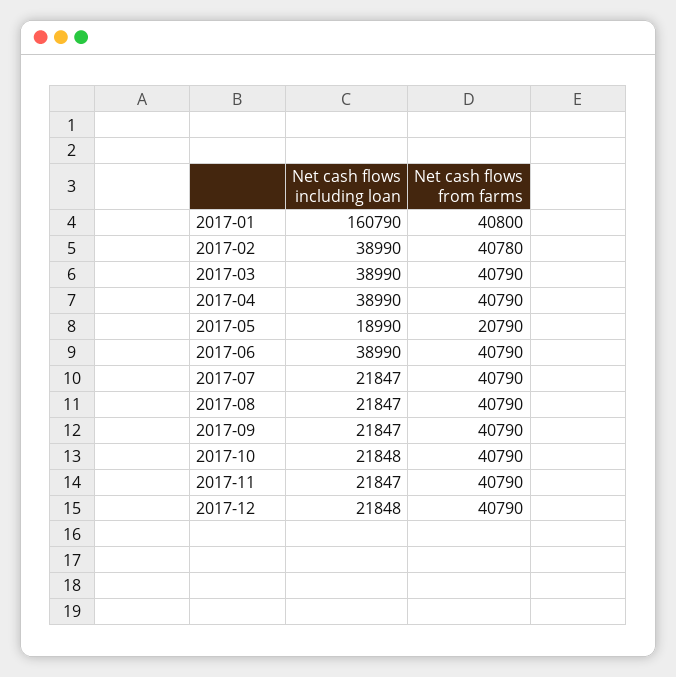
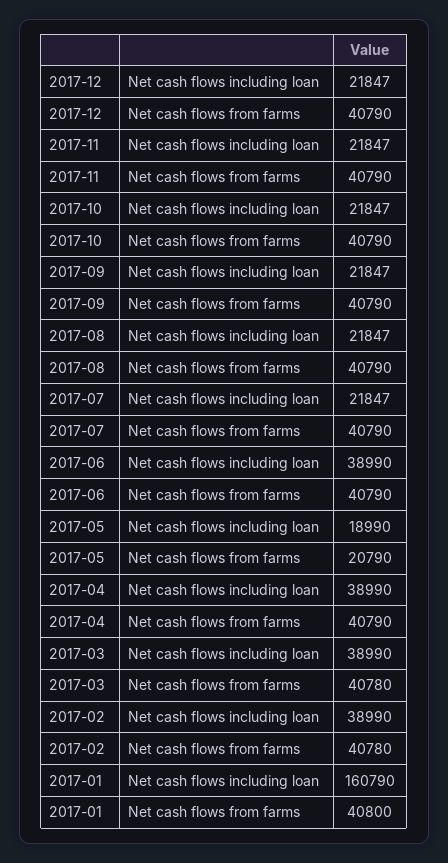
  {
    "Net cash flows including loan": {
      "2017-01": 160790,
      "2017-02": 38990,
      "2017-03": 38990,
      "2017-04": 38990,
      "2017-05": 18990,
      "2017-06": 38990,
      "2017-07": 21847,
      "2017-08": 21847,
      "2017-09": 21847,
-     "2017-10": 21848,
+     "2017-10": 21847,
      "2017-11": 21847,
-     "2017-12": 21848
+     "2017-12": 21847
    },
    "Net cash flows from farms": {
      "2017-01": 40800,
      "2017-02": 40780,
-     "2017-03": 40790,
+     "2017-03": 40780,
      "2017-04": 40790,
      "2017-05": 20790,
      "2017-06": 40790,
      "2017-07": 40790,
      "2017-08": 40790,
      "2017-09": 40790,
      "2017-10": 40790,
      "2017-11": 40790,
      "2017-12": 40790
    }
  }

